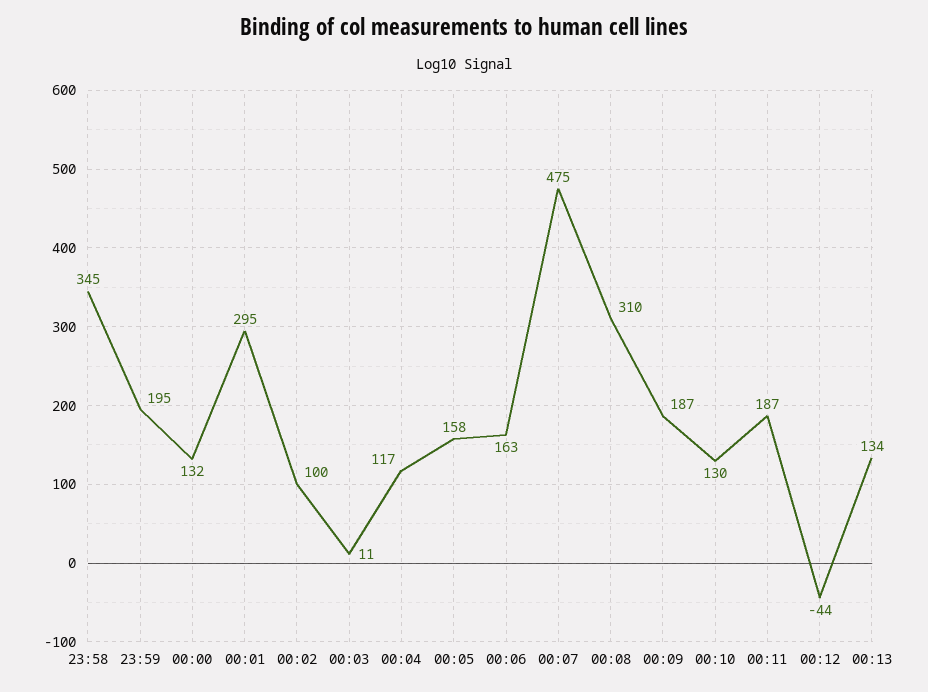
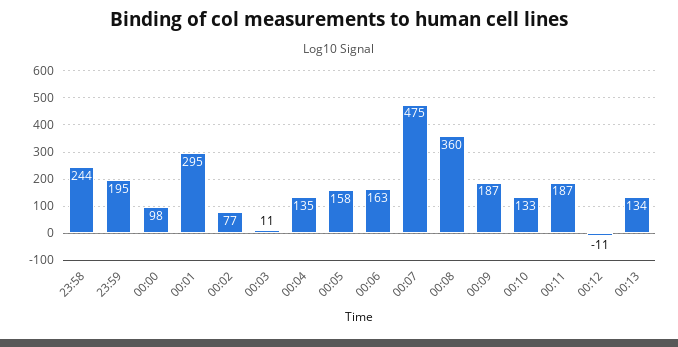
  {
-   "23:58": 345,
+   "23:58": 244,
    "23:59": 195,
-   "00:00": 132,
+   "00:00": 98,
    "00:01": 295,
-   "00:02": 100,
+   "00:02": 77,
    "00:03": 11,
-   "00:04": 117,
+   "00:04": 135,
    "00:05": 158,
    "00:06": 163,
    "00:07": 475,
-   "00:08": 310,
+   "00:08": 360,
    "00:09": 187,
-   "00:10": 130,
+   "00:10": 133,
    "00:11": 187,
-   "00:12": -44,
+   "00:12": -11,
    "00:13": 134
  }

